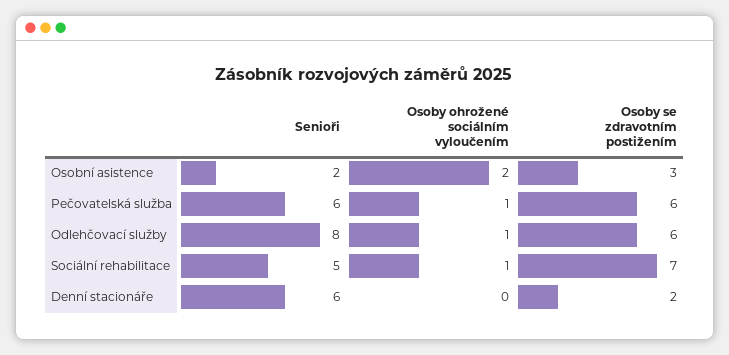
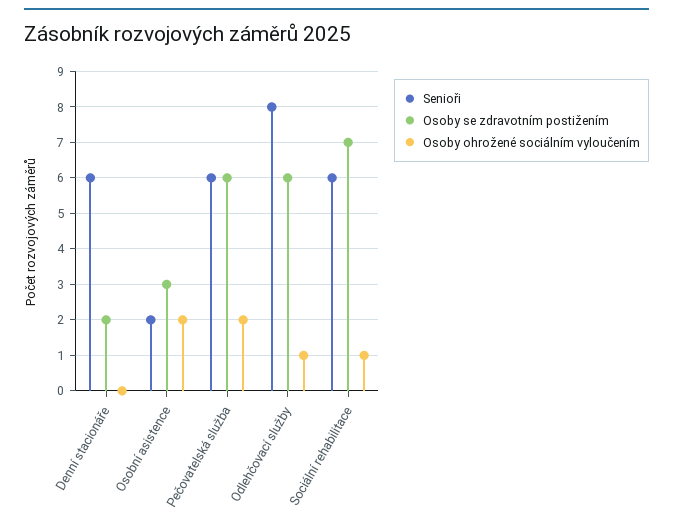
  {
    "Senioři": {
      "Osobní asistence": 2,
      "Pečovatelská služba": 6,
      "Odlehčovací služby": 8,
-     "Sociální rehabilitace": 5,
+     "Sociální rehabilitace": 6,
      "Denní stacionáře": 6
    },
    "Osoby ohrožené sociálním vyloučením": {
      "Osobní asistence": 2,
-     "Pečovatelská služba": 1,
+     "Pečovatelská služba": 2,
      "Odlehčovací služby": 1,
      "Sociální rehabilitace": 1,
      "Denní stacionáře": 0
    },
    "Osoby se zdravotním postižením": {
      "Osobní asistence": 3,
      "Pečovatelská služba": 6,
      "Odlehčovací služby": 6,
      "Sociální rehabilitace": 7,
      "Denní stacionáře": 2
    }
  }

